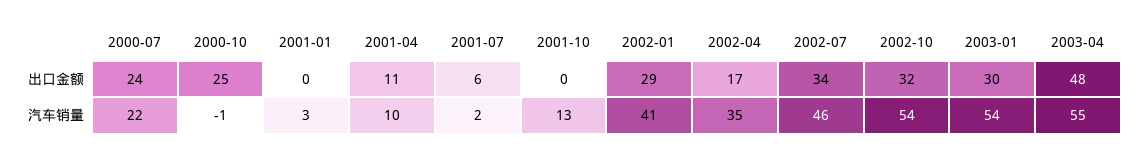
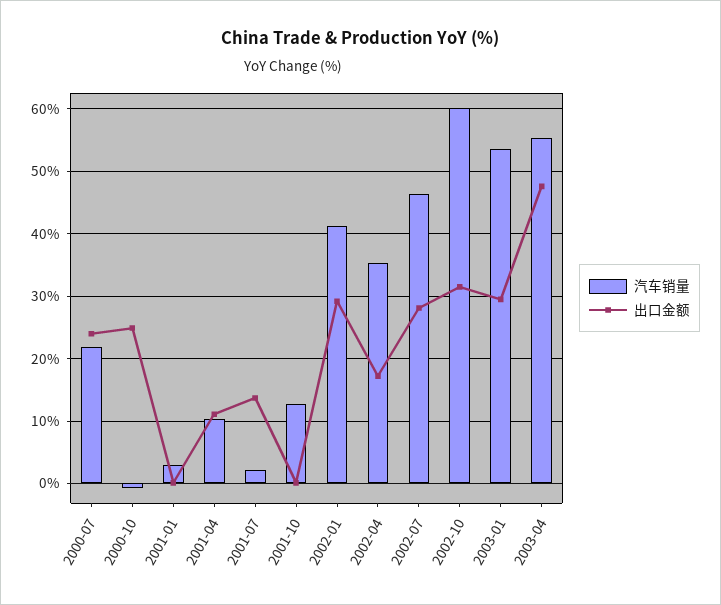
  {
    "出口金额": {
      "2000-07": 24,
      "2000-10": 25,
      "2001-01": 0,
      "2001-04": 11,
-     "2001-07": 6,
+     "2001-07": 14,
      "2001-10": 0,
      "2002-01": 29,
      "2002-04": 17,
-     "2002-07": 34,
+     "2002-07": 28,
      "2002-10": 32,
      "2003-01": 30,
      "2003-04": 48
    },
    "汽车销量": {
      "2000-07": 22,
      "2000-10": -1,
      "2001-01": 3,
      "2001-04": 10,
      "2001-07": 2,
      "2001-10": 13,
      "2002-01": 41,
      "2002-04": 35,
      "2002-07": 46,
-     "2002-10": 54,
+     "2002-10": 60,
      "2003-01": 54,
      "2003-04": 55
    }
  }

